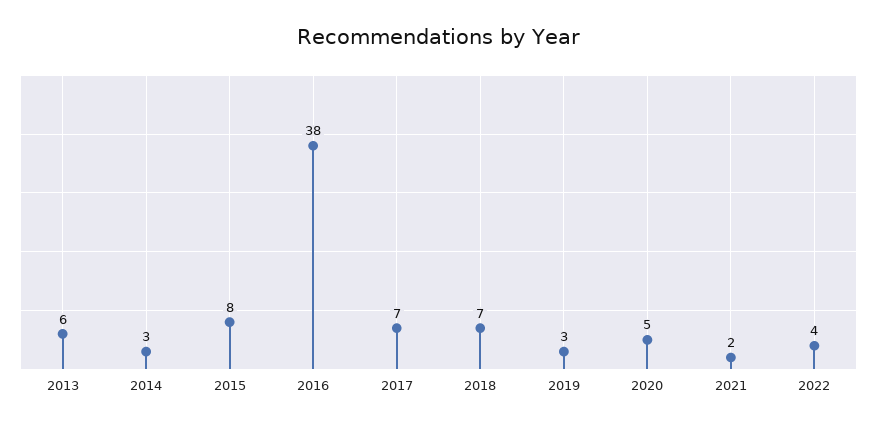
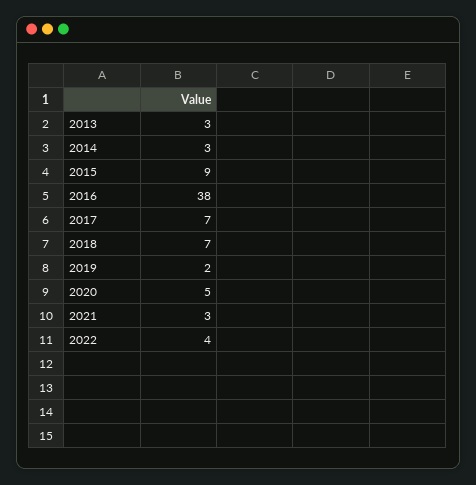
  {
-   "2013": 6,
+   "2013": 3,
    "2014": 3,
-   "2015": 8,
+   "2015": 9,
    "2016": 38,
    "2017": 7,
    "2018": 7,
-   "2019": 3,
+   "2019": 2,
    "2020": 5,
-   "2021": 2,
+   "2021": 3,
    "2022": 4
  }

